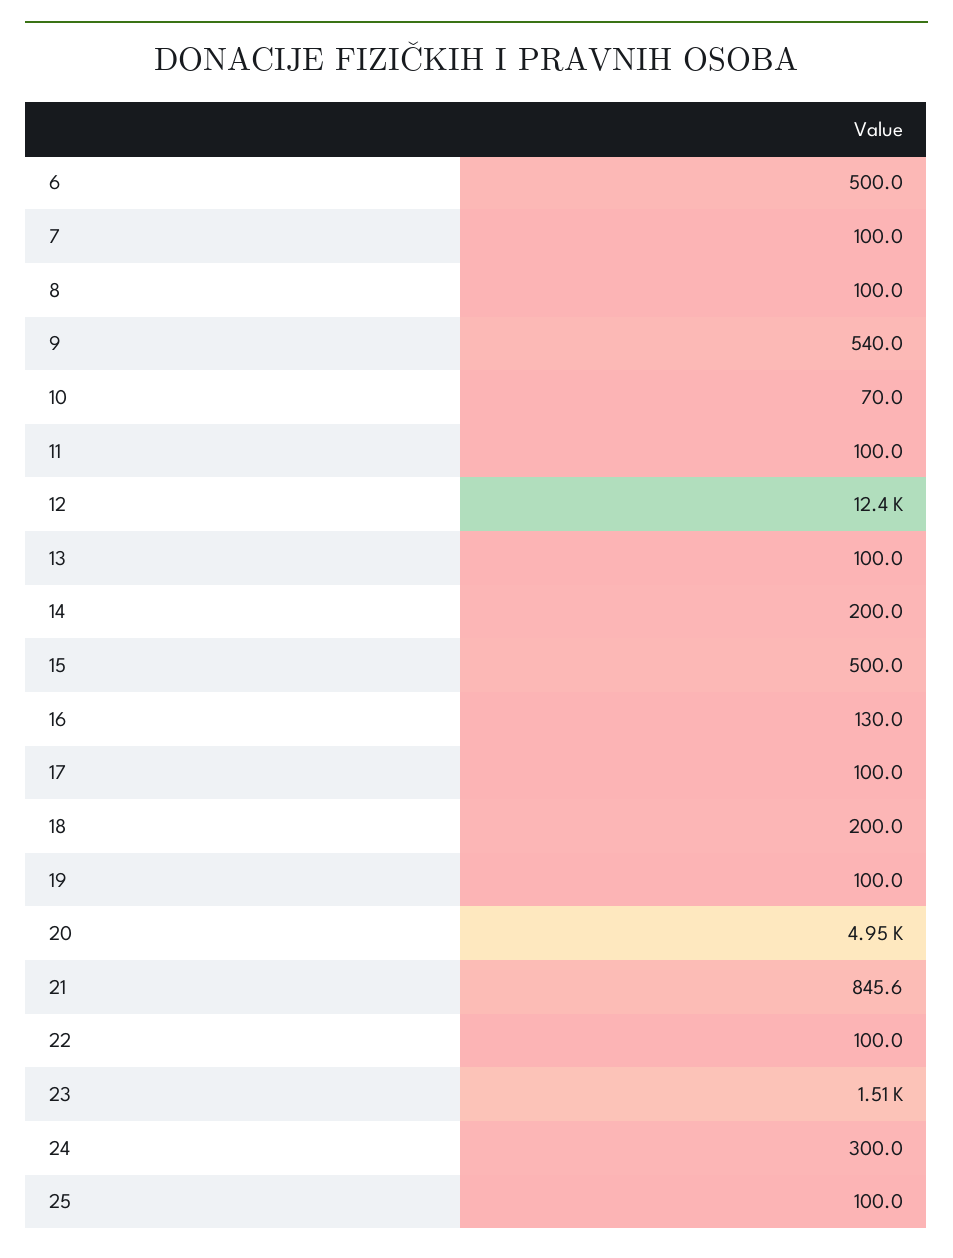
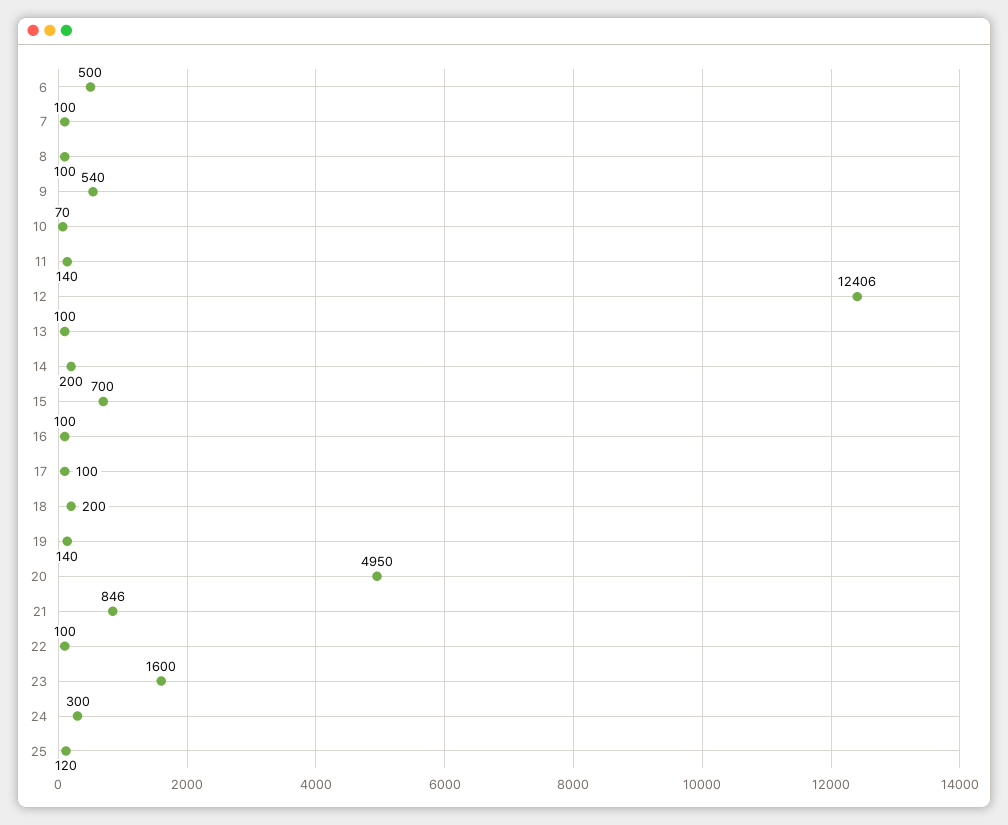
  {
    "6": 500,
    "7": 100,
    "8": 100,
    "9": 540,
    "10": 70,
-   "11": 100,
+   "11": 140,
    "12": 12406,
    "13": 100,
    "14": 200,
-   "15": 500,
+   "15": 700,
-   "16": 130,
+   "16": 100,
    "17": 100,
    "18": 200,
-   "19": 100,
+   "19": 140,
    "20": 4950,
    "21": 845.6,
    "22": 100,
-   "23": 1510,
+   "23": 1600,
    "24": 300,
-   "25": 100
+   "25": 120
  }

